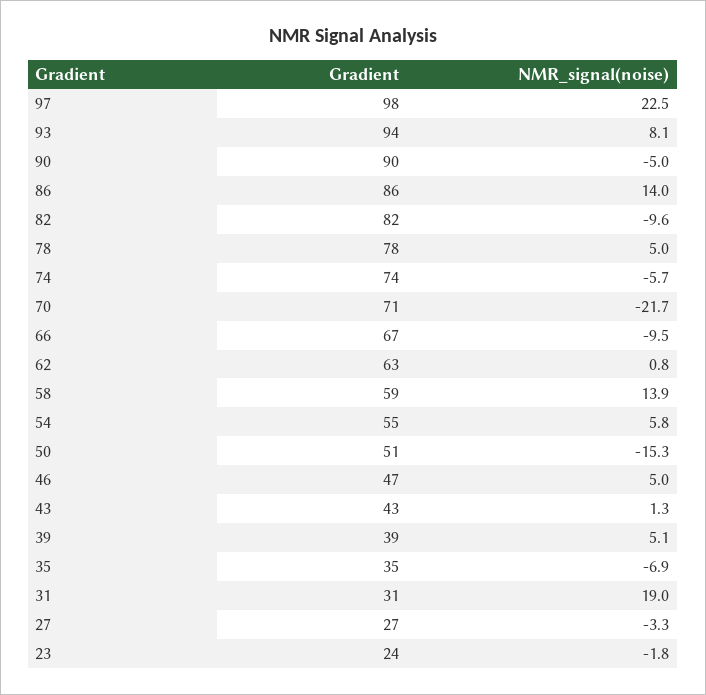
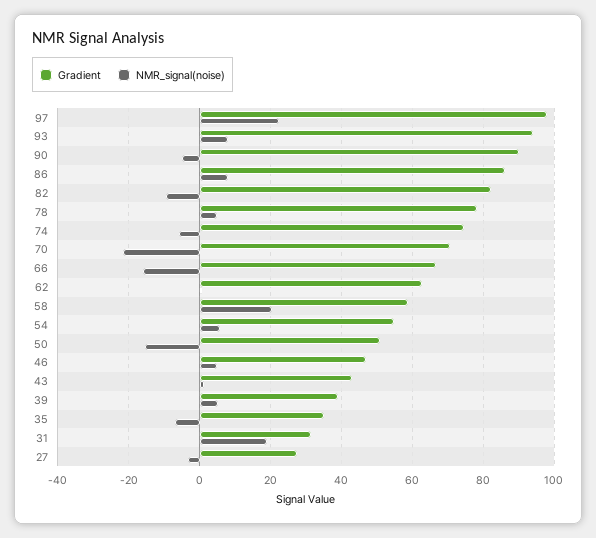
  {
    "Gradient": {
      "97": 98,
      "93": 94,
      "90": 90,
      "86": 86,
      "82": 82,
      "78": 78,
      "74": 74,
      "70": 71,
      "66": 67,
      "62": 63,
      "58": 59,
      "54": 55,
      "50": 51,
      "46": 47,
      "43": 43,
      "39": 39,
      "35": 35,
      "31": 31,
-     "27": 27,
+     "27": 27
-     "23": 24
    },
    "NMR_signal(noise)": {
      "97": 22.5,
      "93": 8.1,
      "90": -5,
-     "86": 14,
+     "86": 8,
      "82": -9.6,
      "78": 5,
      "74": -5.7,
      "70": -21.7,
-     "66": -9.5,
+     "66": -16,
      "62": 0.8,
-     "58": 13.9,
+     "58": 20,
      "54": 5.8,
      "50": -15.3,
      "46": 5,
      "43": 1.3,
      "39": 5.1,
      "35": -6.9,
      "31": 19,
-     "27": -3.3,
+     "27": -3.3
-     "23": -1.8
    }
  }

